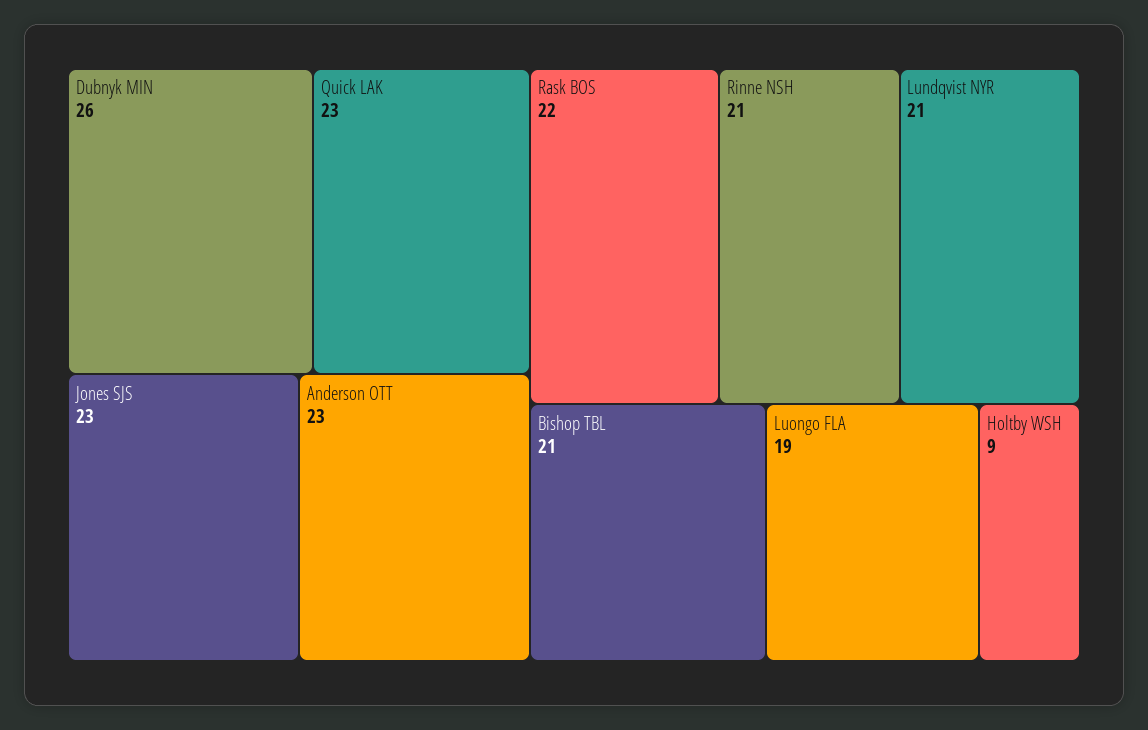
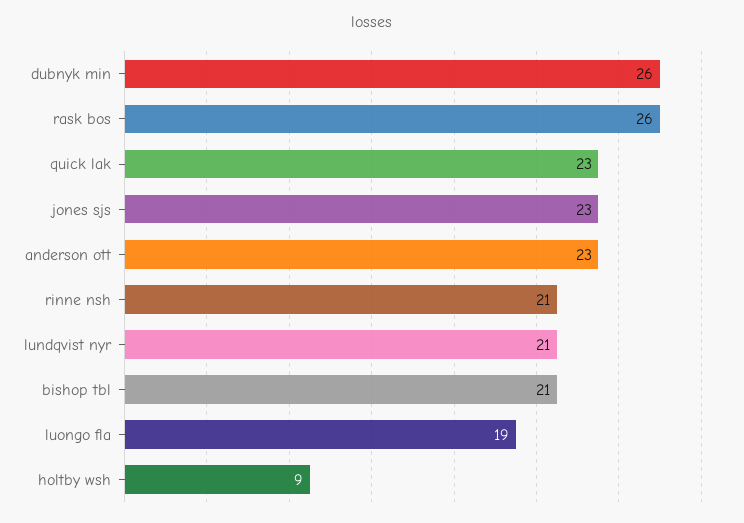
  {
    "Dubnyk MIN": 26,
    "Quick LAK": 23,
    "Jones SJS": 23,
    "Anderson OTT": 23,
-   "Rask BOS": 22,
+   "Rask BOS": 26,
    "Rinne NSH": 21,
    "Lundqvist NYR": 21,
    "Bishop TBL": 21,
    "Luongo FLA": 19,
    "Holtby WSH": 9
  }

